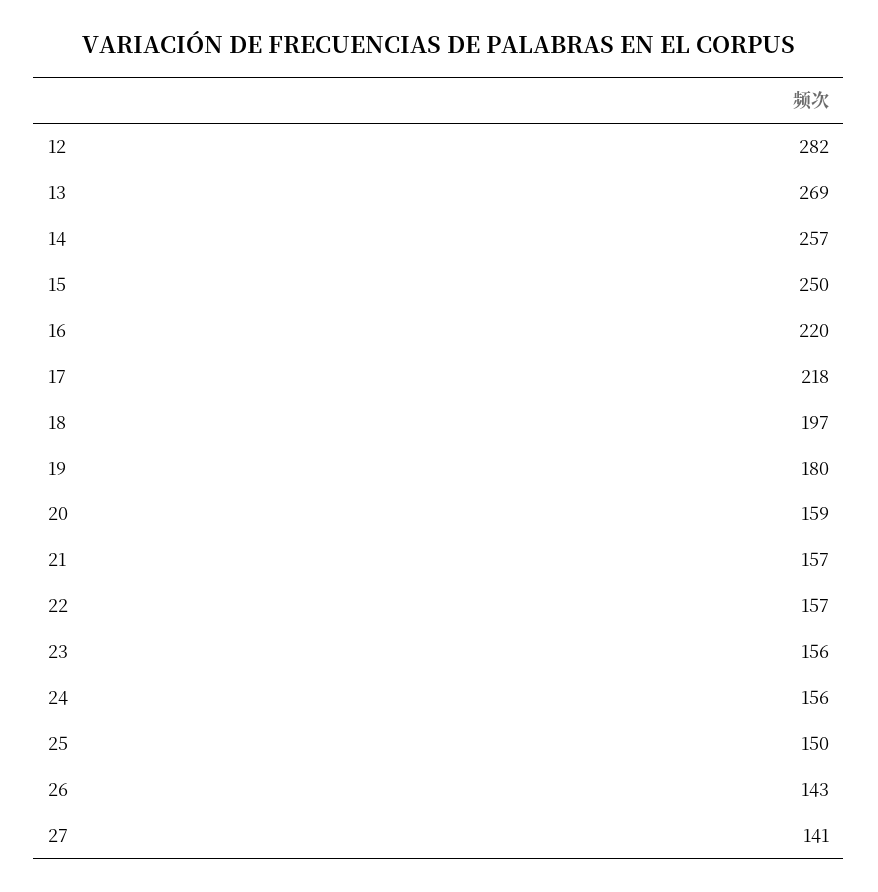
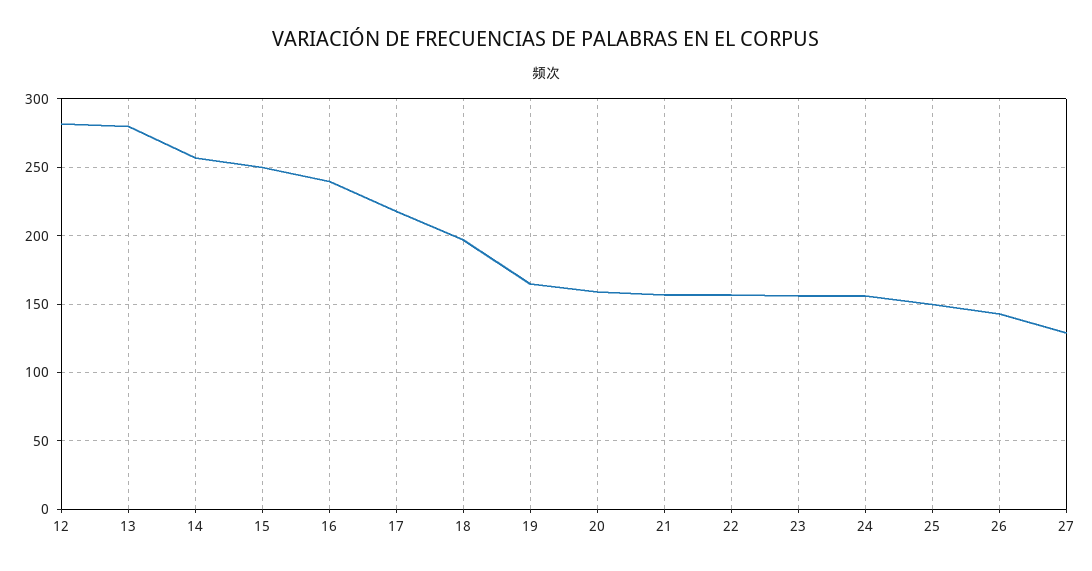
  {
    "12": 282,
-   "13": 269,
+   "13": 280,
    "14": 257,
    "15": 250,
-   "16": 220,
+   "16": 240,
    "17": 218,
    "18": 197,
-   "19": 180,
+   "19": 165,
    "20": 159,
    "21": 157,
    "22": 157,
    "23": 156,
    "24": 156,
    "25": 150,
    "26": 143,
-   "27": 141
+   "27": 130
  }

